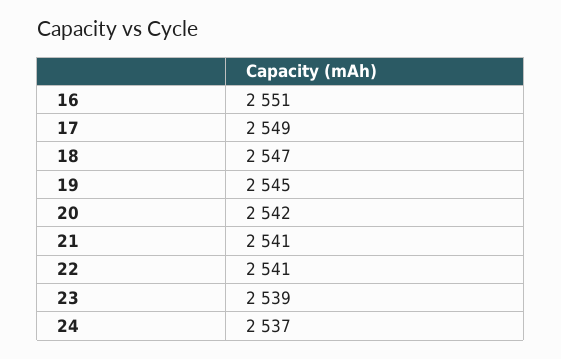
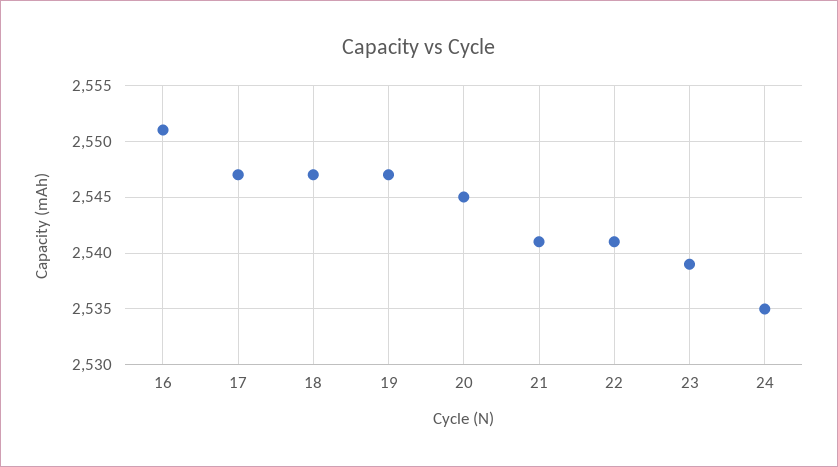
  {
    "16": 2551,
-   "17": 2549,
+   "17": 2547,
    "18": 2547,
-   "19": 2545,
+   "19": 2547,
-   "20": 2542,
+   "20": 2545,
    "21": 2541,
    "22": 2541,
    "23": 2539,
-   "24": 2537
+   "24": 2535
  }

